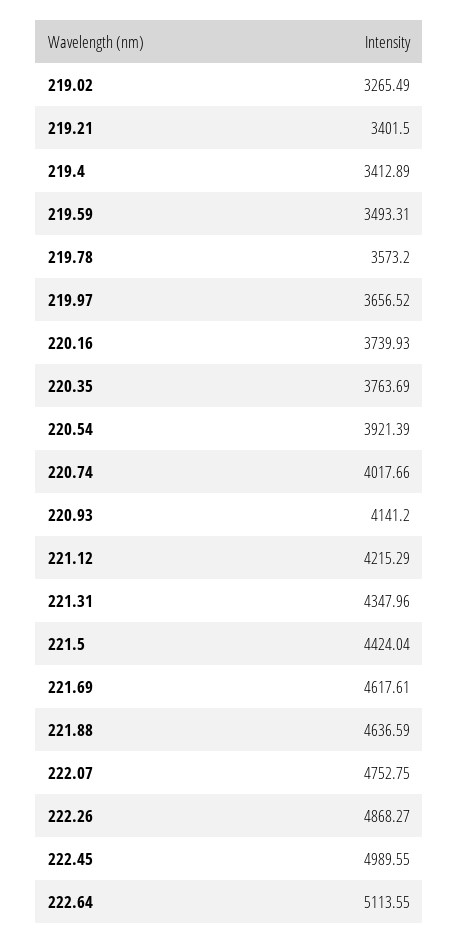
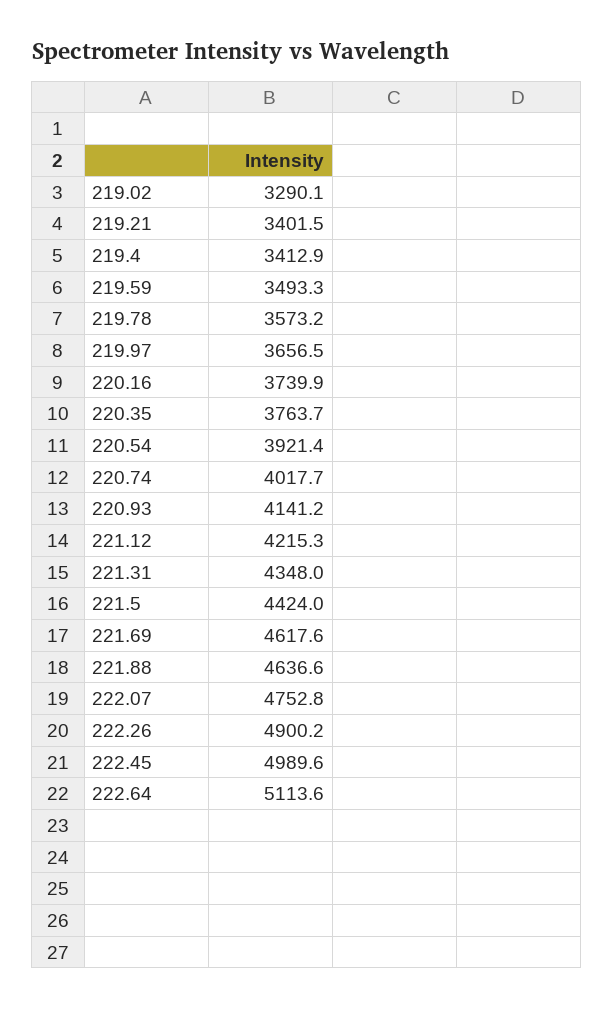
  {
-   "219.02": 3265.49,
+   "219.02": 3290.1,
    "219.21": 3401.5,
    "219.4": 3412.89,
    "219.59": 3493.31,
    "219.78": 3573.2,
    "219.97": 3656.52,
    "220.16": 3739.93,
    "220.35": 3763.69,
    "220.54": 3921.39,
    "220.74": 4017.66,
    "220.93": 4141.2,
    "221.12": 4215.29,
    "221.31": 4347.96,
    "221.5": 4424.04,
    "221.69": 4617.61,
    "221.88": 4636.59,
    "222.07": 4752.75,
-   "222.26": 4868.27,
+   "222.26": 4900.2,
    "222.45": 4989.55,
    "222.64": 5113.55
  }

